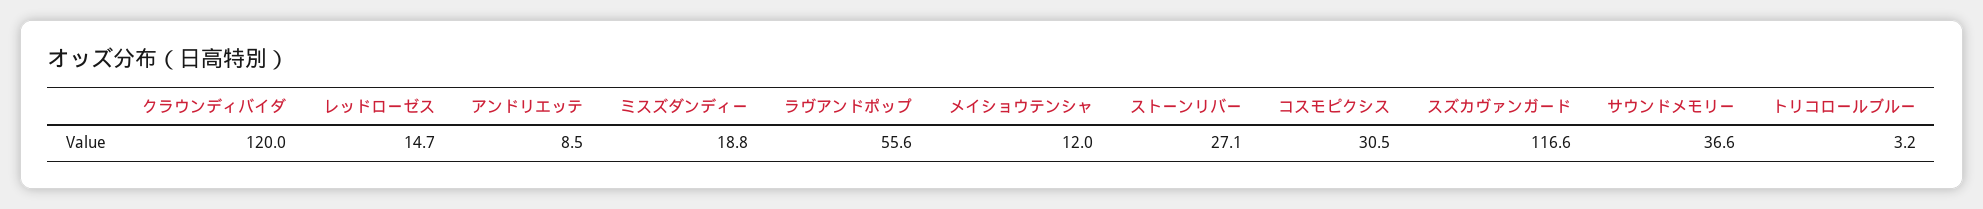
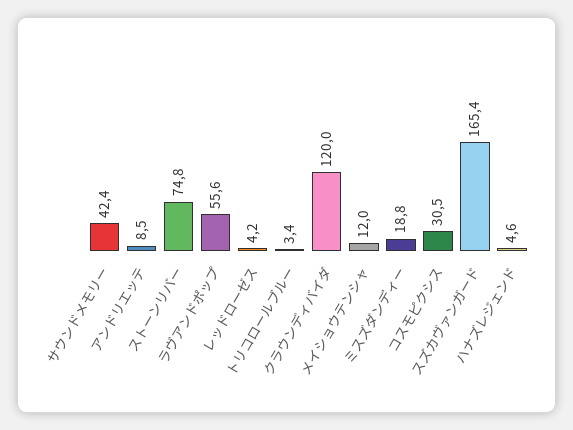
  {
    "クラウンディバイダ": 120,
-   "レッドローゼス": 14.7,
+   "レッドローゼス": 4.2,
    "アンドリエッテ": 8.5,
    "ミスズダンディー": 18.8,
    "ラヴアンドポップ": 55.6,
    "メイショウテンシャ": 12,
-   "ストーンリバー": 27.1,
+   "ストーンリバー": 74.8,
    "コスモピクシス": 30.5,
-   "スズカヴァンガード": 116.6,
+   "スズカヴァンガード": 165.4,
-   "サウンドメモリー": 36.6,
+   "サウンドメモリー": 42.4,
-   "トリコロールブルー": 3.2
+   "トリコロールブルー": 3.4,
+   "ハナズレジェンド": 4.6
  }

